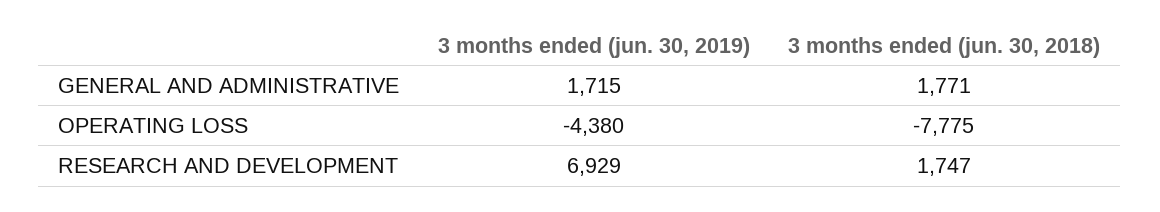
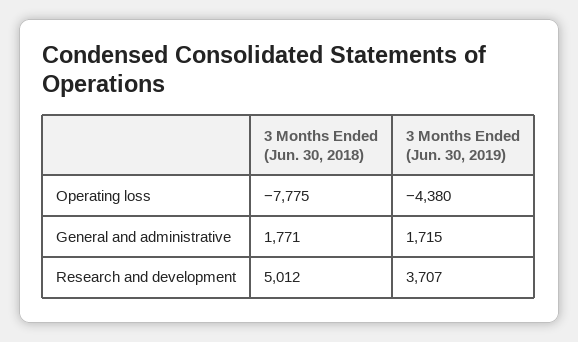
  {
    "3 months ended (jun. 30, 2019)": {
      "GENERAL AND ADMINISTRATIVE": 1715,
      "OPERATING LOSS": -4380,
-     "RESEARCH AND DEVELOPMENT": 6929
+     "RESEARCH AND DEVELOPMENT": 3707
    },
    "3 months ended (jun. 30, 2018)": {
      "GENERAL AND ADMINISTRATIVE": 1771,
      "OPERATING LOSS": -7775,
-     "RESEARCH AND DEVELOPMENT": 1747
+     "RESEARCH AND DEVELOPMENT": 5012
    }
  }

